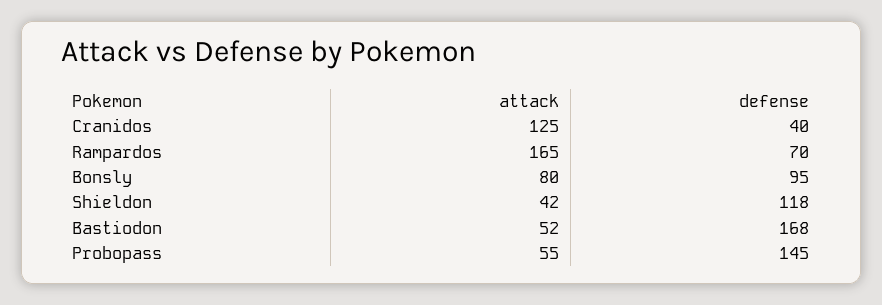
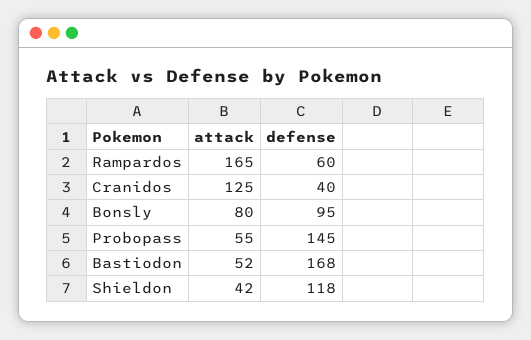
  {
    "attack": {
      "Cranidos": 125,
      "Rampardos": 165,
      "Bonsly": 80,
      "Shieldon": 42,
      "Bastiodon": 52,
      "Probopass": 55
    },
    "defense": {
      "Cranidos": 40,
-     "Rampardos": 70,
+     "Rampardos": 60,
      "Bonsly": 95,
      "Shieldon": 118,
      "Bastiodon": 168,
      "Probopass": 145
    }
  }

